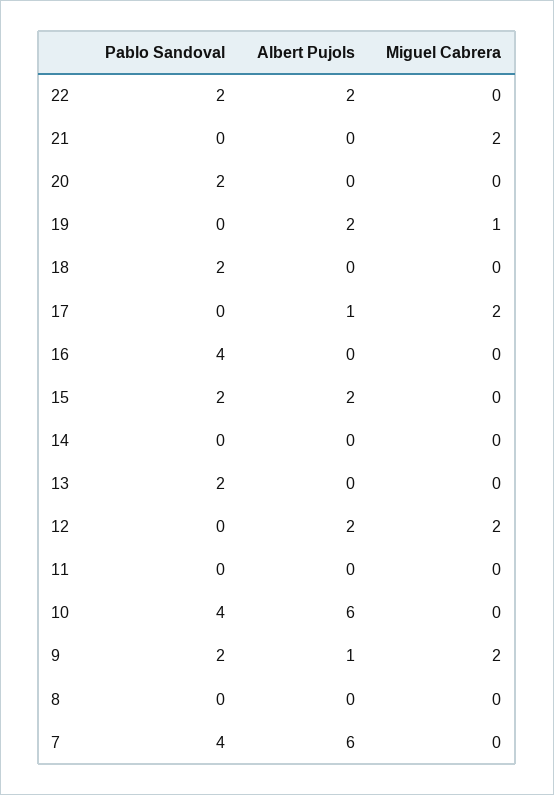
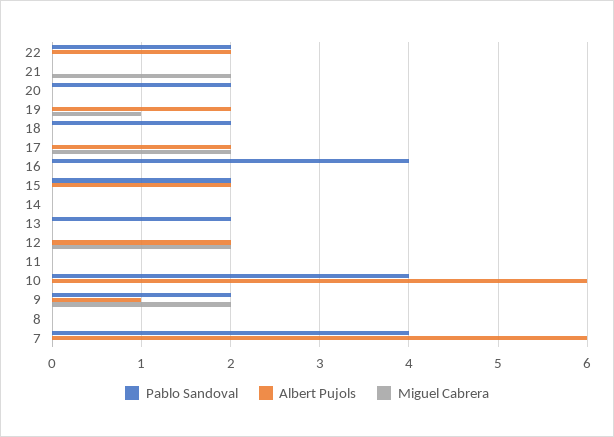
  {
    "Pablo Sandoval": {
      "22": 2,
      "21": 0,
      "20": 2,
      "19": 0,
      "18": 2,
      "17": 0,
      "16": 4,
      "15": 2,
      "14": 0,
      "13": 2,
      "12": 0,
      "11": 0,
      "10": 4,
      "9": 2,
      "8": 0,
      "7": 4
    },
    "Albert Pujols": {
      "22": 2,
      "21": 0,
      "20": 0,
      "19": 2,
      "18": 0,
-     "17": 1,
+     "17": 2,
      "16": 0,
      "15": 2,
      "14": 0,
      "13": 0,
      "12": 2,
      "11": 0,
      "10": 6,
      "9": 1,
      "8": 0,
      "7": 6
    },
    "Miguel Cabrera": {
      "22": 0,
      "21": 2,
      "20": 0,
      "19": 1,
      "18": 0,
      "17": 2,
      "16": 0,
      "15": 0,
      "14": 0,
      "13": 0,
      "12": 2,
      "11": 0,
      "10": 0,
      "9": 2,
      "8": 0,
      "7": 0
    }
  }

